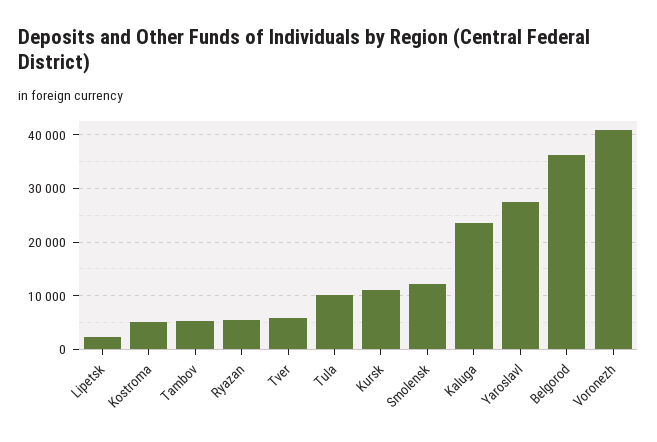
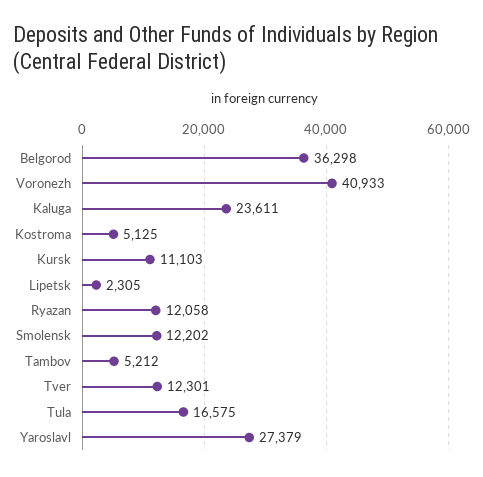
  {
    "Lipetsk": 2305,
    "Kostroma": 5125,
    "Tambov": 5212,
-   "Ryazan": 6000,
+   "Ryazan": 12058,
-   "Tver": 6000,
+   "Tver": 12301,
-   "Tula": 10000,
+   "Tula": 16575,
    "Kursk": 11103,
    "Smolensk": 12202,
    "Kaluga": 23611,
    "Yaroslavl": 27379,
    "Belgorod": 36298,
    "Voronezh": 40933
  }

